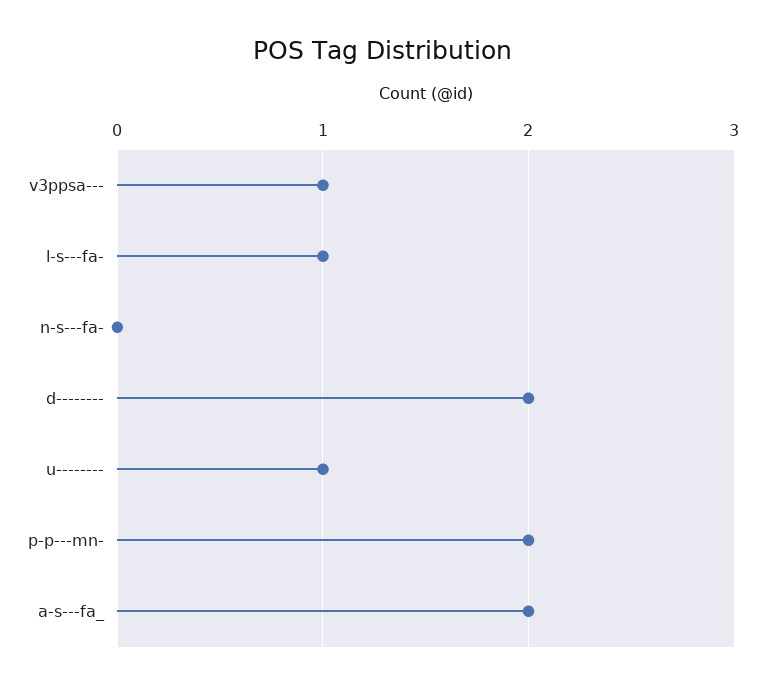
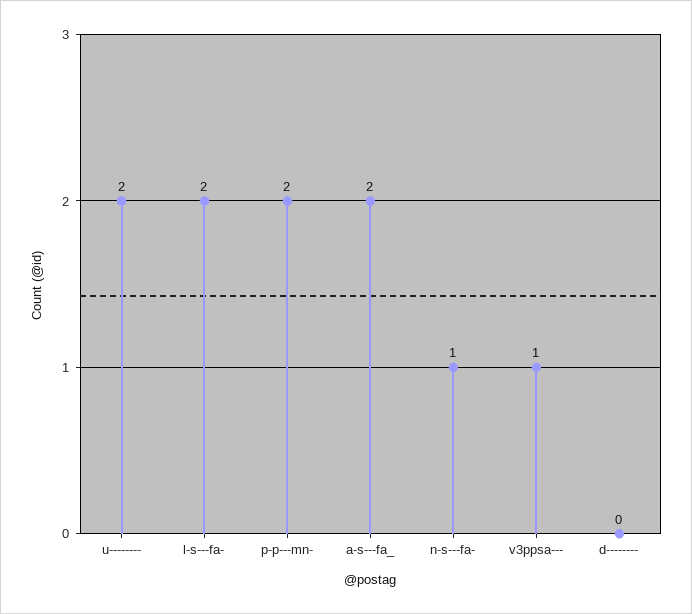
  {
    "v3ppsa---": 1,
-   "l-s---fa-": 1,
+   "l-s---fa-": 2,
-   "n-s---fa-": 0,
+   "n-s---fa-": 1,
-   "d--------": 2,
+   "d--------": 0,
-   "u--------": 1,
+   "u--------": 2,
    "p-p---mn-": 2,
    "a-s---fa_": 2
  }

